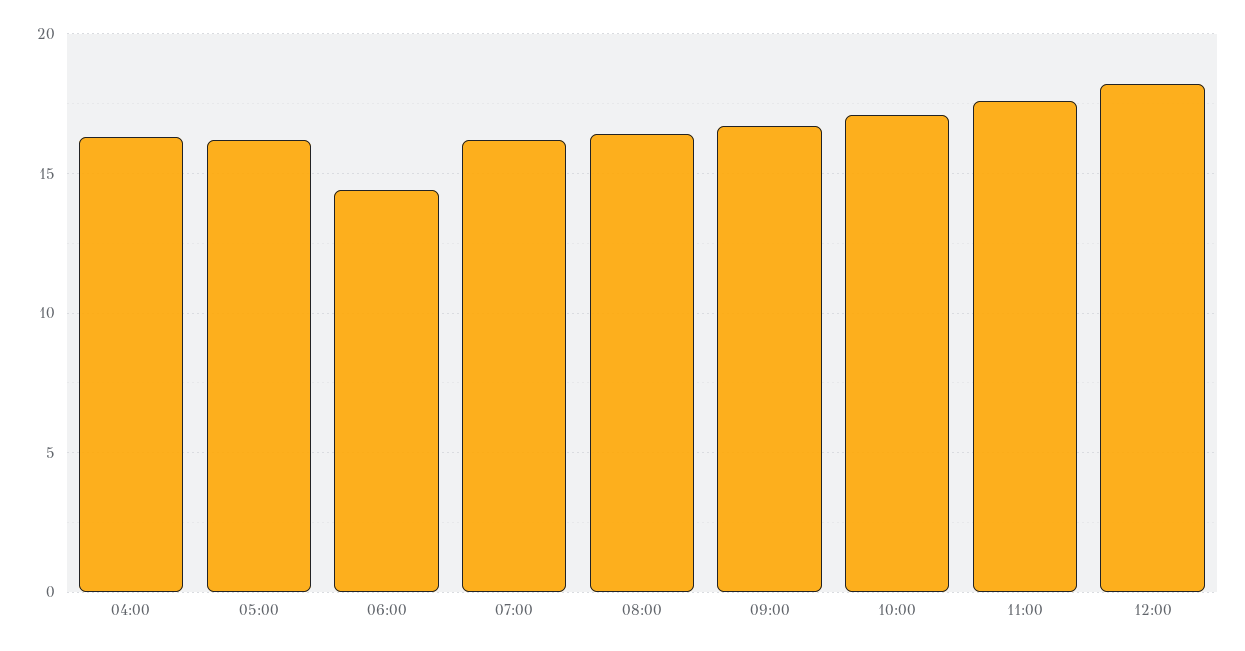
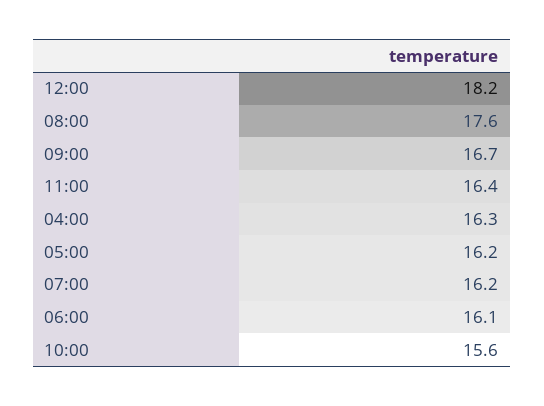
  {
    "04:00": 16.3,
    "05:00": 16.2,
-   "06:00": 14.5,
+   "06:00": 16.1,
    "07:00": 16.2,
-   "08:00": 16.5,
+   "08:00": 17.6,
    "09:00": 16.7,
-   "10:00": 17,
+   "10:00": 15.6,
-   "11:00": 17.5,
+   "11:00": 16.4,
    "12:00": 18.2
  }

